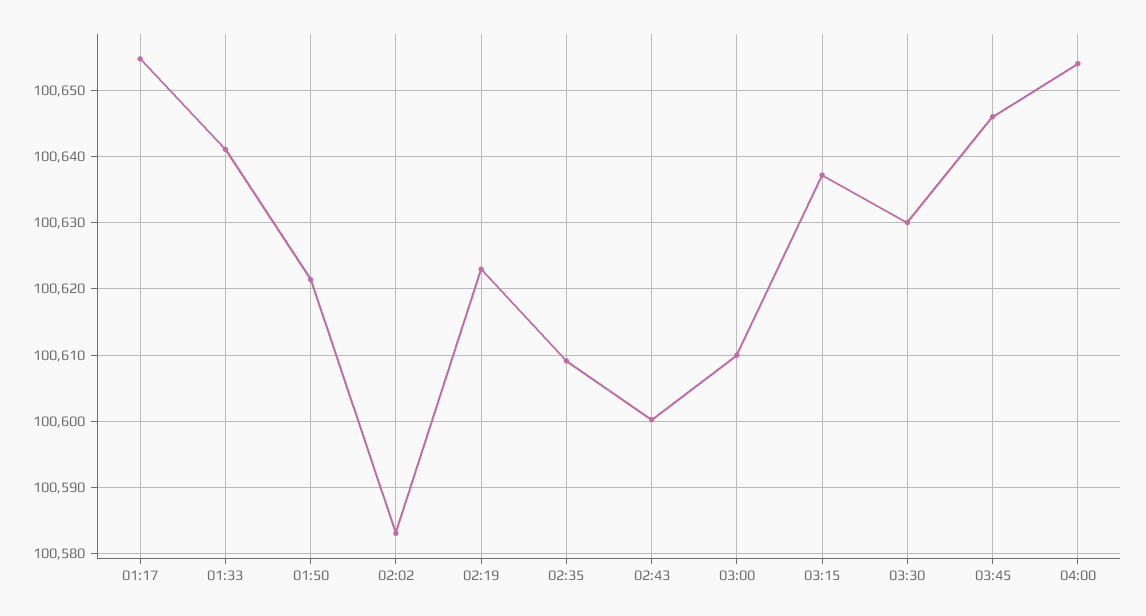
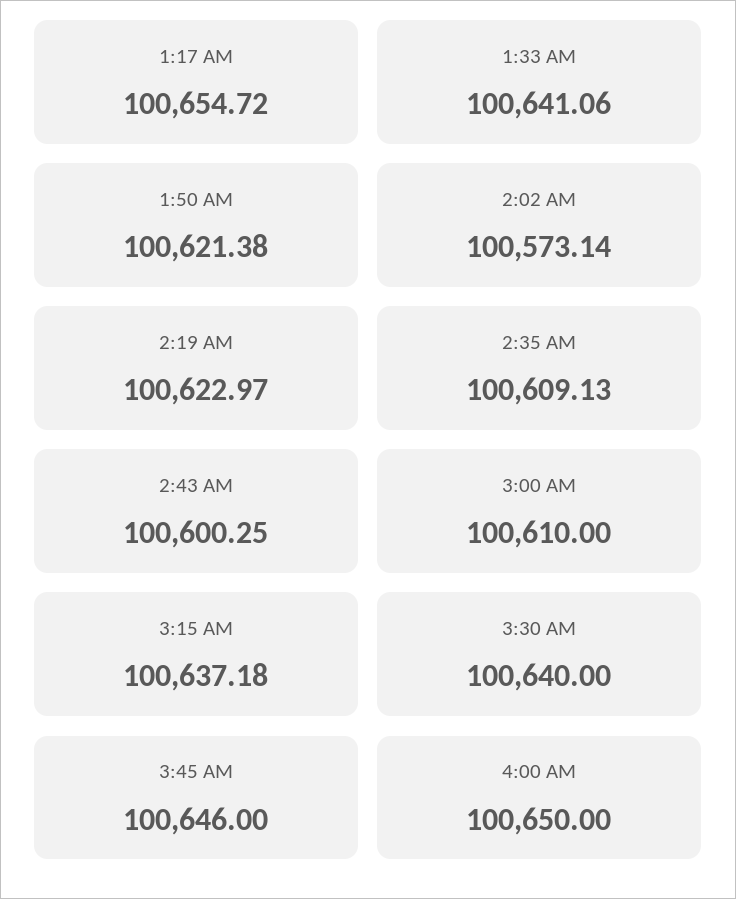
  {
    "01:17": 100654.72,
    "01:33": 100641.06,
    "01:50": 100621.38,
-   "02:02": 100583,
+   "02:02": 100573.14,
    "02:19": 100622.97,
    "02:35": 100609.13,
    "02:43": 100600.25,
    "03:00": 100610,
    "03:15": 100637.18,
-   "03:30": 100630,
+   "03:30": 100640,
    "03:45": 100646,
-   "04:00": 100654
+   "04:00": 100650
  }

